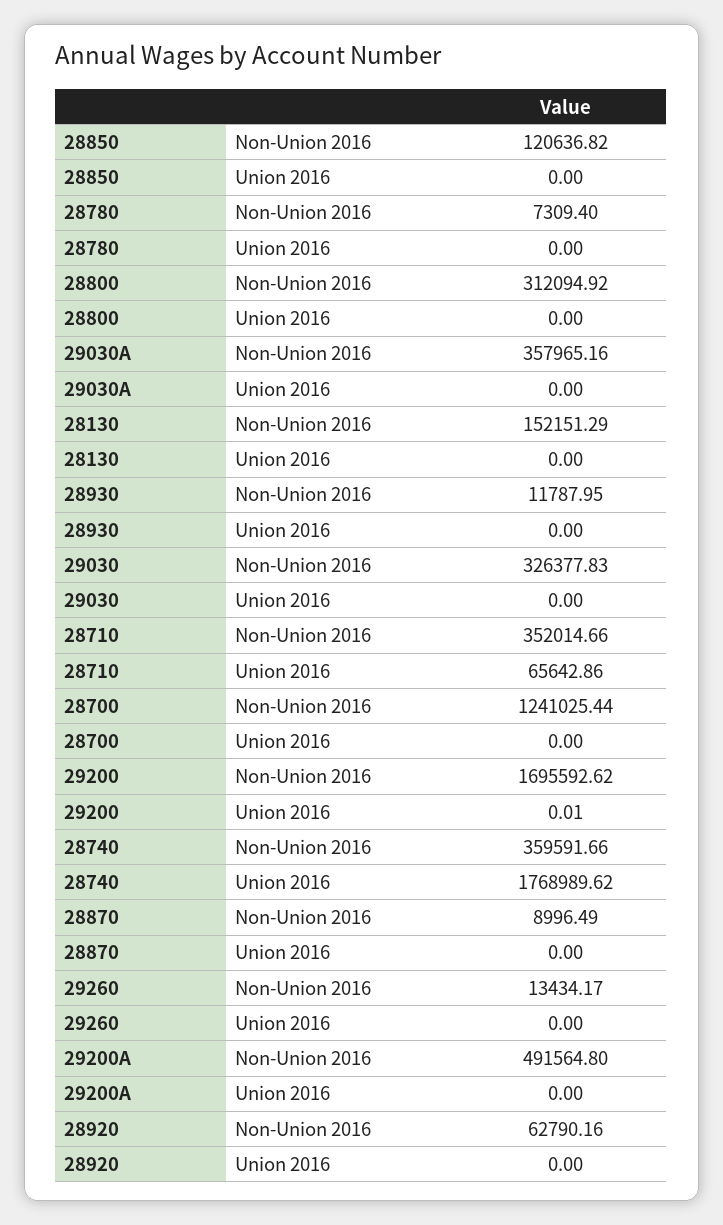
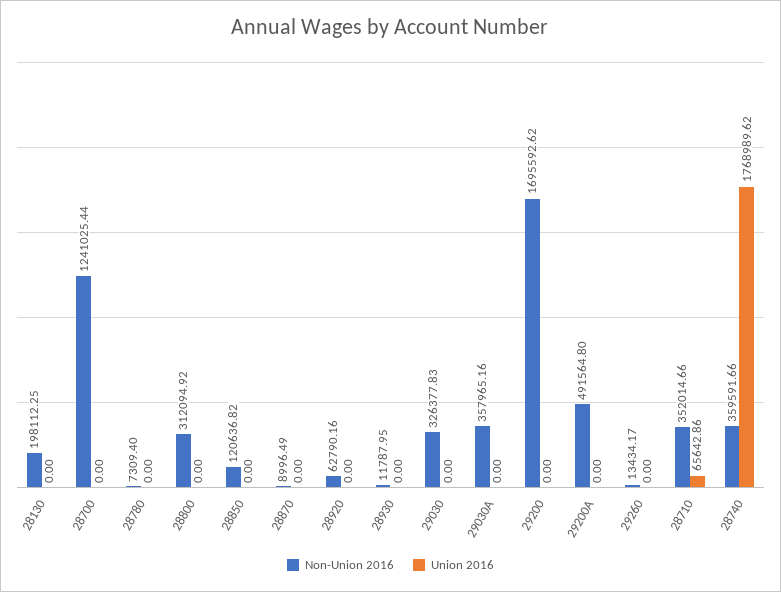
  {
    "Non-Union 2016": {
      "28850": 120636.82,
      "28780": 7309.4,
      "28800": 312094.92,
      "29030A": 357965.16,
-     "28130": 152151.29,
+     "28130": 198112.25,
      "28930": 11787.95,
      "29030": 326377.83,
      "28710": 352014.66,
      "28700": 1241025.44,
      "29200": 1695592.62,
      "28740": 359591.66,
      "28870": 8996.49,
      "29260": 13434.17,
      "29200A": 491564.8,
      "28920": 62790.16
    },
    "Union 2016": {
      "28850": 0,
      "28780": 0,
      "28800": 0,
      "29030A": 0,
      "28130": 0,
      "28930": 0,
      "29030": 0,
      "28710": 65642.86,
      "28700": 0,
-     "29200": 0.01,
+     "29200": 0,
      "28740": 1768989.62,
      "28870": 0,
      "29260": 0,
      "29200A": 0,
      "28920": 0
    }
  }

